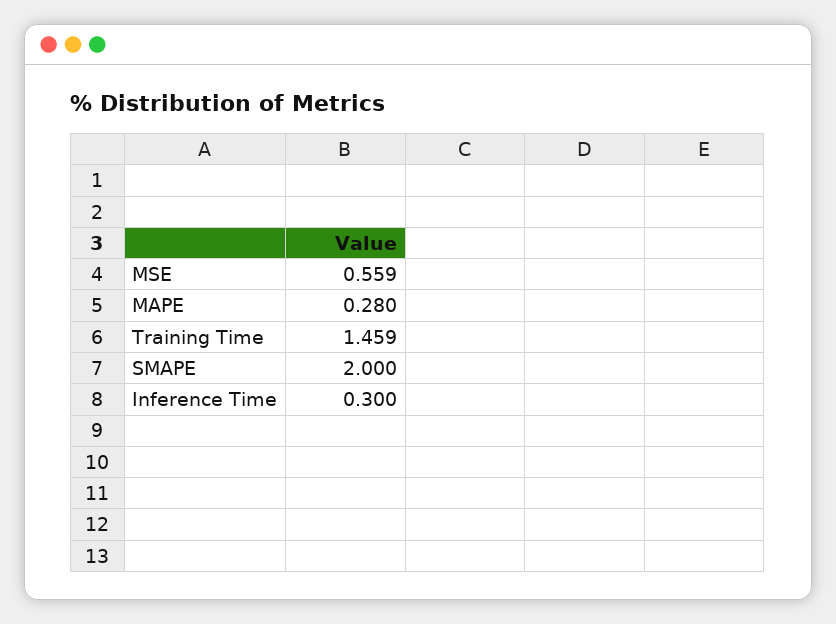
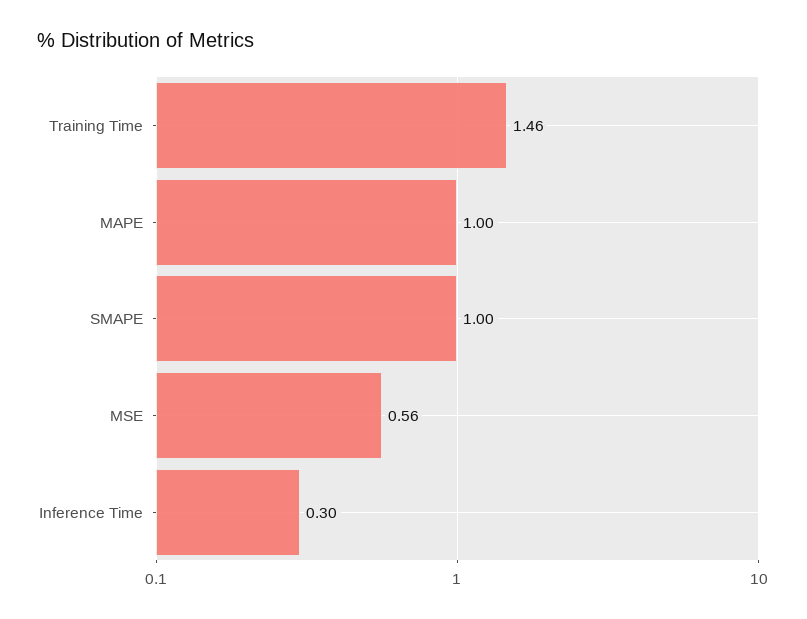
  {
    "MSE": 0.559,
-   "MAPE": 0.28,
+   "MAPE": 1,
    "Training Time": 1.459,
-   "SMAPE": 2,
+   "SMAPE": 1,
    "Inference Time": 0.3
  }

